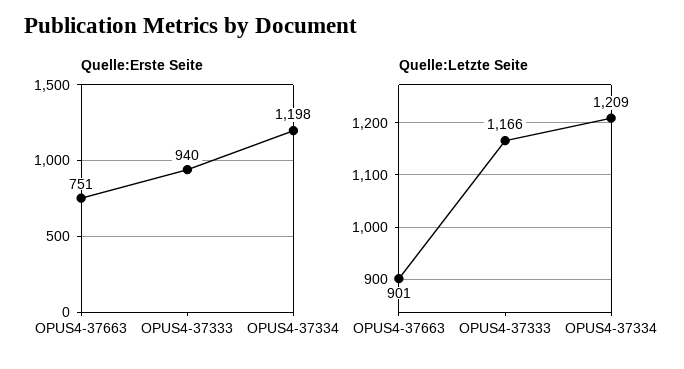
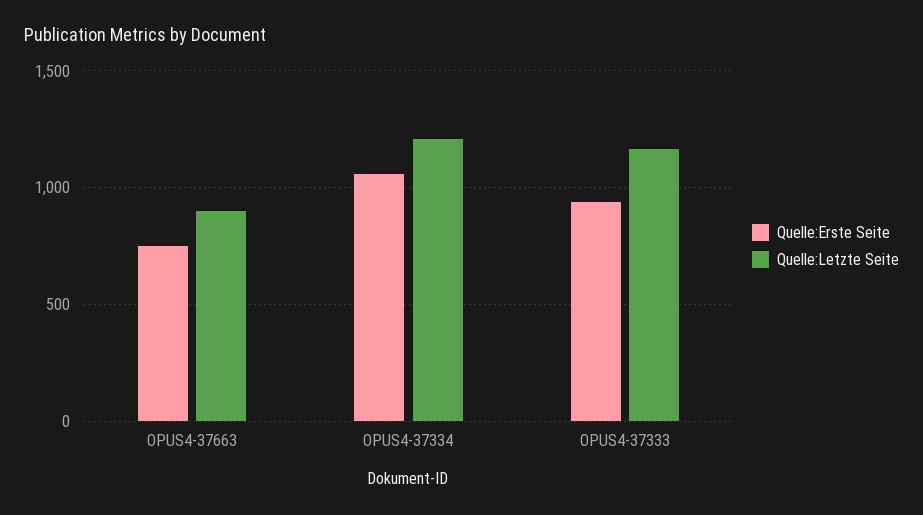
  {
    "Quelle:Erste Seite": {
      "OPUS4-37663": 751,
      "OPUS4-37333": 940,
-     "OPUS4-37334": 1198
+     "OPUS4-37334": 1050
    },
    "Quelle:Letzte Seite": {
      "OPUS4-37663": 901,
      "OPUS4-37333": 1166,
      "OPUS4-37334": 1209
    }
  }

